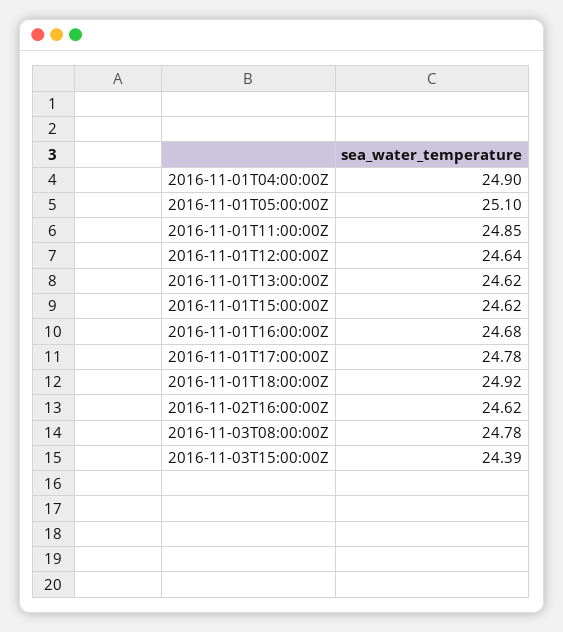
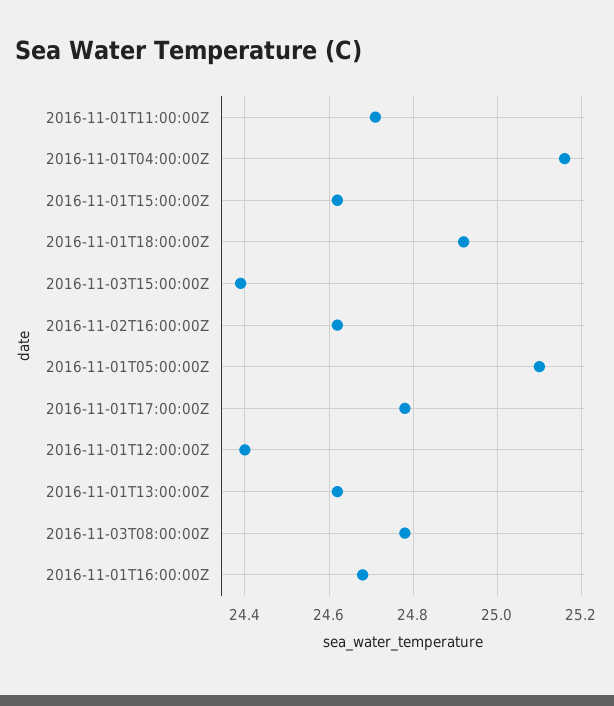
  {
-   "2016-11-01T04:00:00Z": 24.9,
+   "2016-11-01T04:00:00Z": 25.15,
    "2016-11-01T05:00:00Z": 25.1,
-   "2016-11-01T11:00:00Z": 24.85,
+   "2016-11-01T11:00:00Z": 24.7,
-   "2016-11-01T12:00:00Z": 24.64,
+   "2016-11-01T12:00:00Z": 24.4,
    "2016-11-01T13:00:00Z": 24.62,
    "2016-11-01T15:00:00Z": 24.62,
    "2016-11-01T16:00:00Z": 24.68,
    "2016-11-01T17:00:00Z": 24.78,
    "2016-11-01T18:00:00Z": 24.92,
    "2016-11-02T16:00:00Z": 24.62,
    "2016-11-03T08:00:00Z": 24.78,
    "2016-11-03T15:00:00Z": 24.39
  }

